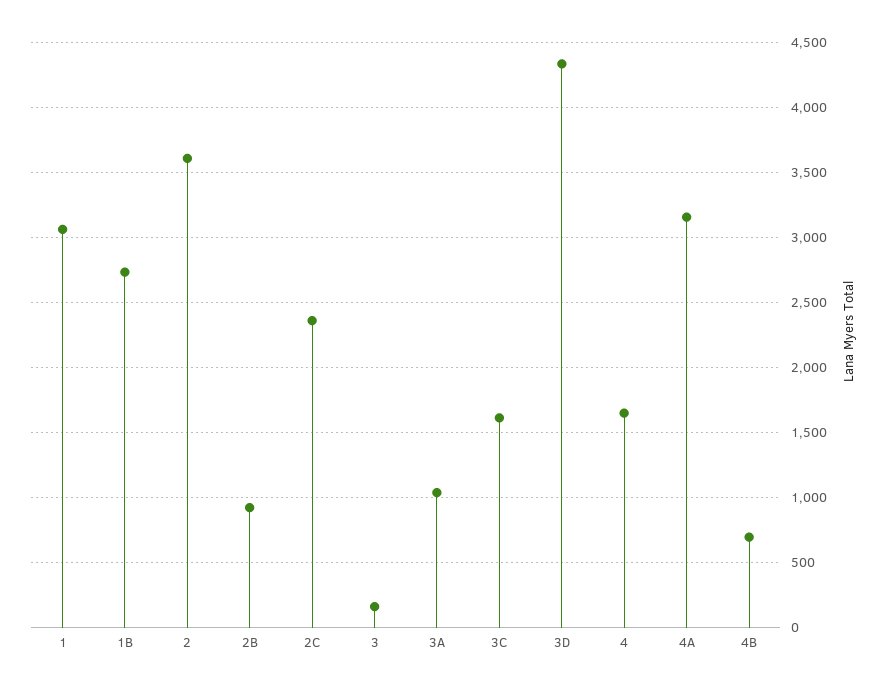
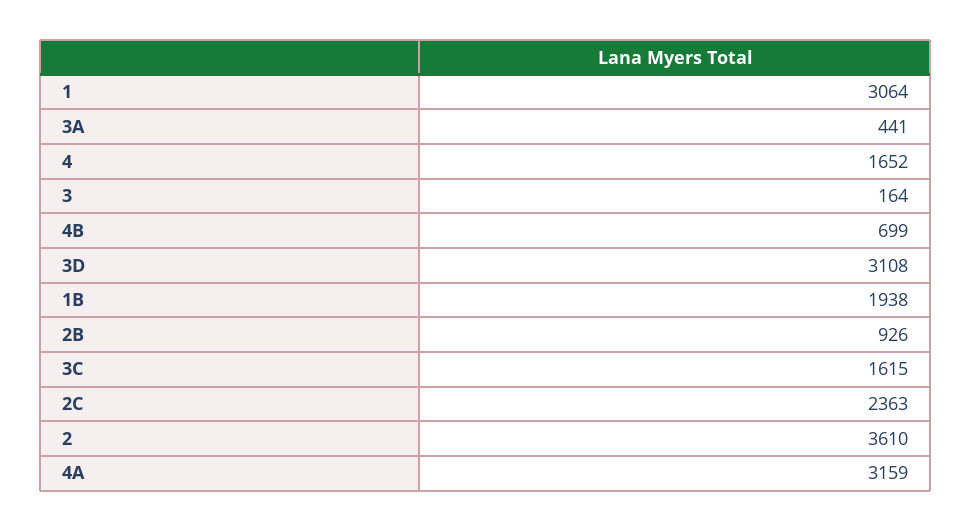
  {
    "1": 3064,
-   "1B": 2750,
+   "1B": 1938,
    "2": 3610,
    "2B": 926,
    "2C": 2363,
    "3": 164,
-   "3A": 1050,
+   "3A": 441,
    "3C": 1615,
-   "3D": 4350,
+   "3D": 3108,
    "4": 1652,
    "4A": 3159,
    "4B": 699
  }

